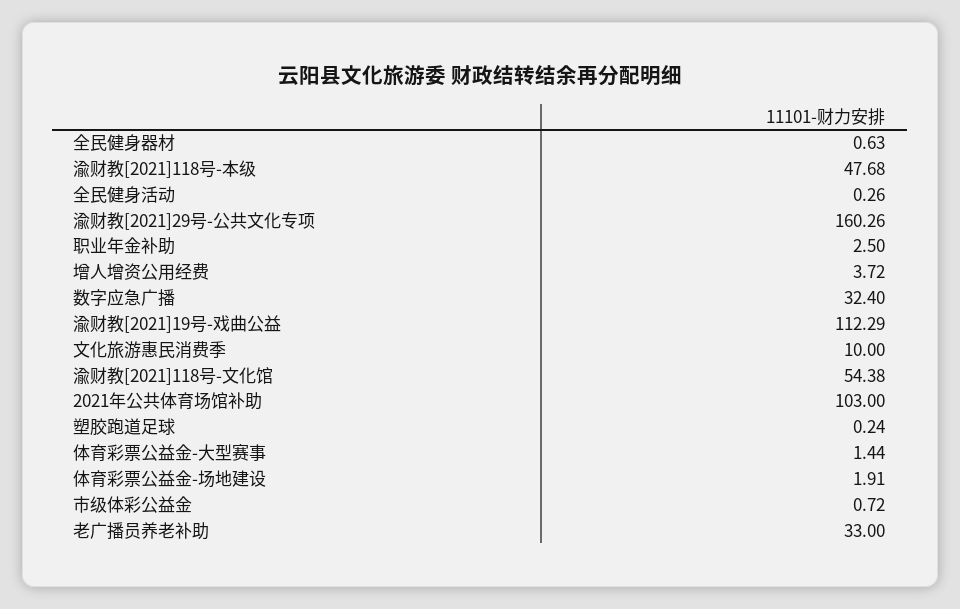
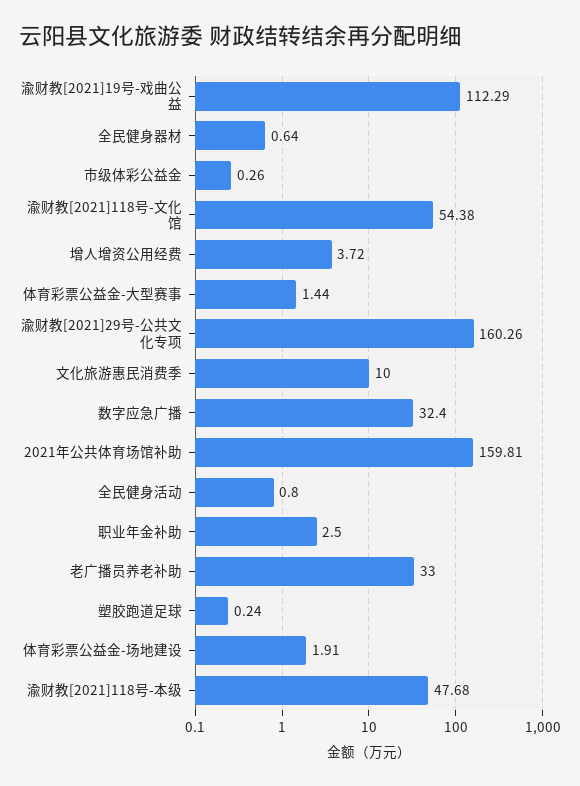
  {
-   "全民健身器材": 0.63,
+   "全民健身器材": 0.64,
    "渝财教[2021]118号-本级": 47.68,
-   "全民健身活动": 0.26,
+   "全民健身活动": 0.8,
    "渝财教[2021]29号-公共文化专项": 160.26,
    "职业年金补助": 2.5,
    "增人增资公用经费": 3.72,
    "数字应急广播": 32.4,
    "渝财教[2021]19号-戏曲公益": 112.29,
    "文化旅游惠民消费季": 10,
    "渝财教[2021]118号-文化馆": 54.38,
-   "2021年公共体育场馆补助": 103,
+   "2021年公共体育场馆补助": 159.81,
    "塑胶跑道足球": 0.24,
    "体育彩票公益金-大型赛事": 1.44,
    "体育彩票公益金-场地建设": 1.91,
-   "市级体彩公益金": 0.72,
+   "市级体彩公益金": 0.26,
    "老广播员养老补助": 33
  }

